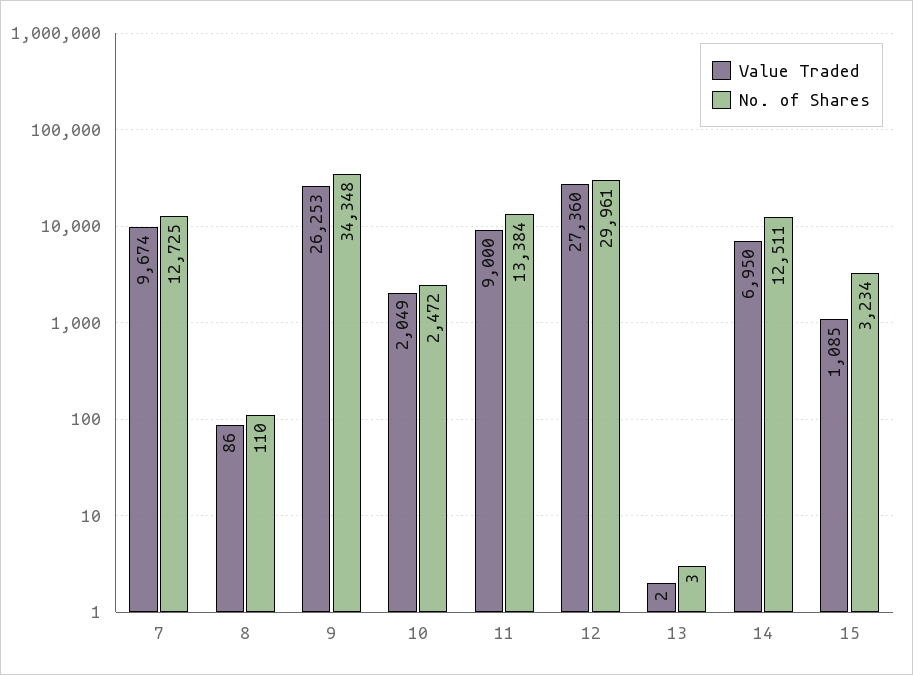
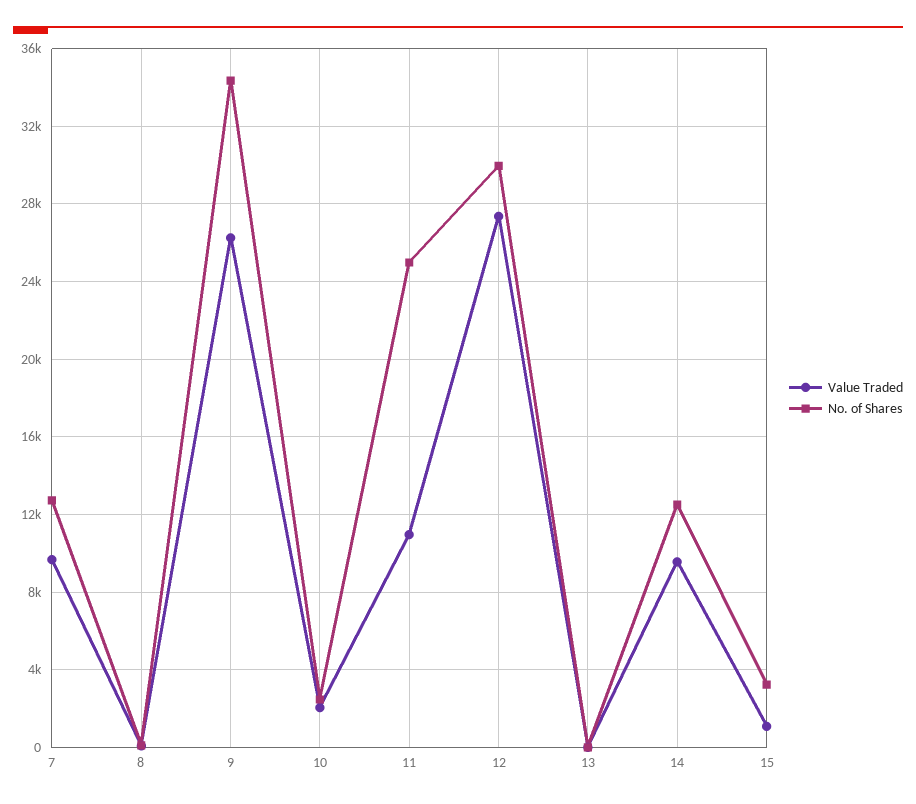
  {
    "Value Traded": {
      "7": 9674,
      "8": 86,
      "9": 26253,
      "10": 2049,
-     "11": 9000,
+     "11": 11000,
      "12": 27360,
      "13": 2,
-     "14": 6950,
+     "14": 9500,
      "15": 1085
    },
    "No. of Shares": {
      "7": 12725,
      "8": 110,
      "9": 34348,
      "10": 2472,
-     "11": 13384,
+     "11": 25000,
      "12": 29961,
      "13": 3,
      "14": 12511,
      "15": 3234
    }
  }

